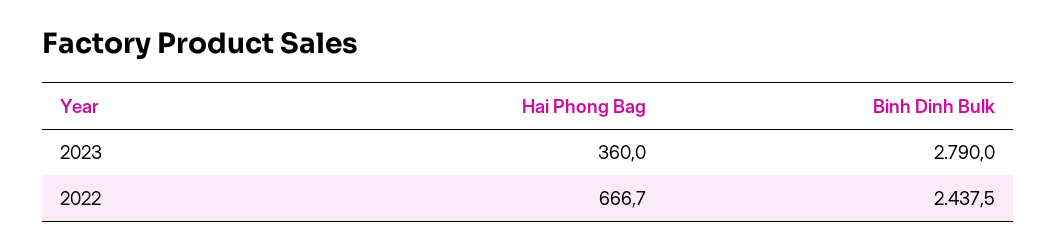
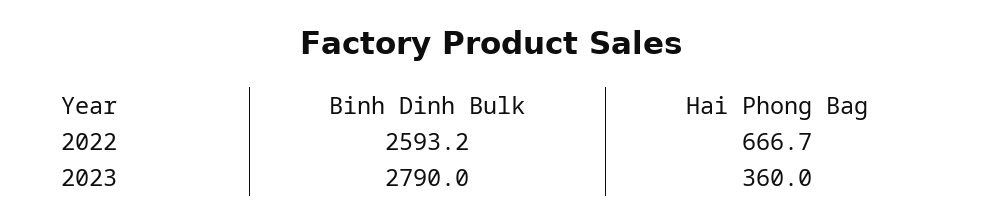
  {
    "Hai Phong Bag": {
      "2023": 360,
      "2022": 666.7
    },
    "Binh Dinh Bulk": {
      "2023": 2790,
-     "2022": 2437.5
+     "2022": 2593.2
    }
  }

